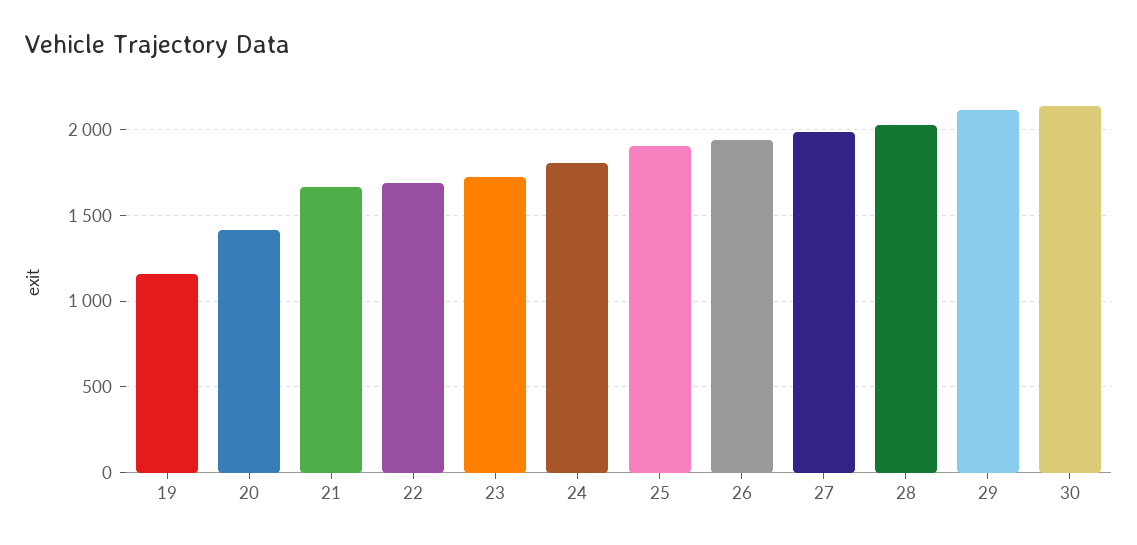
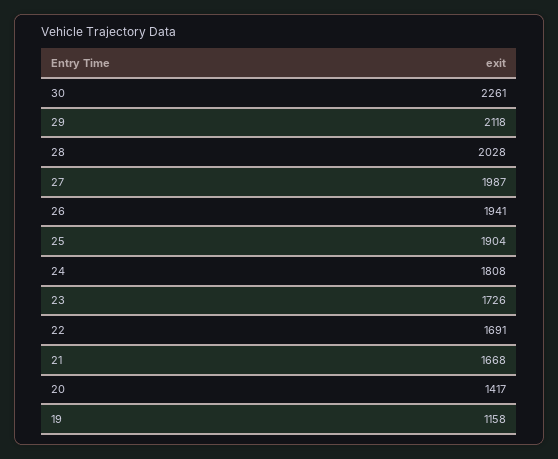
  {
    "19": 1158,
    "20": 1417,
    "21": 1668,
    "22": 1691,
    "23": 1726,
    "24": 1808,
    "25": 1904,
    "26": 1941,
    "27": 1987,
    "28": 2028,
    "29": 2118,
-   "30": 2150
+   "30": 2261
  }

